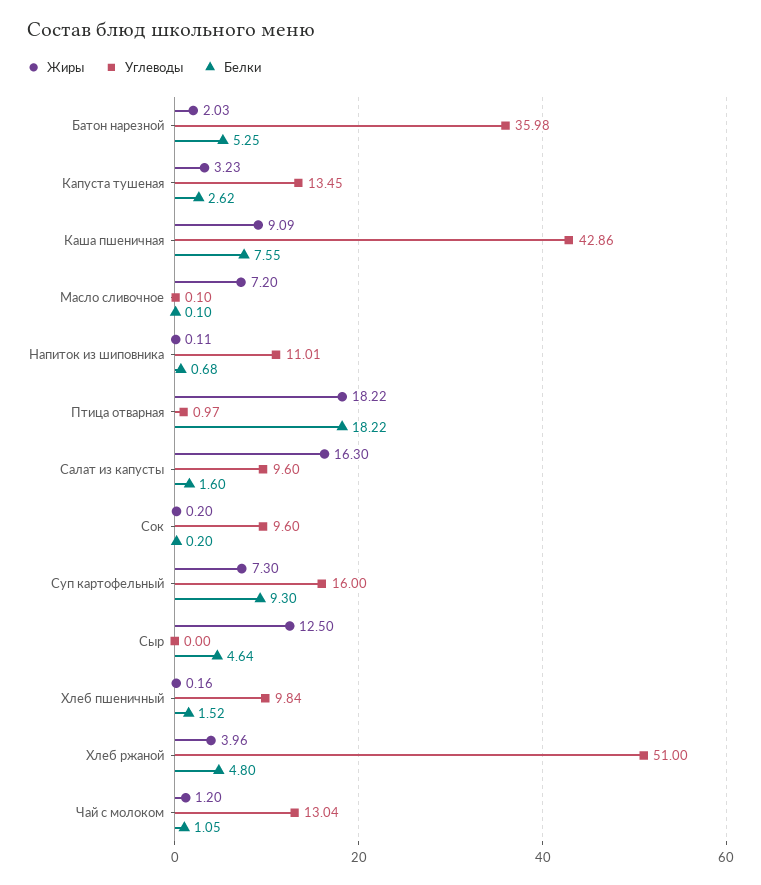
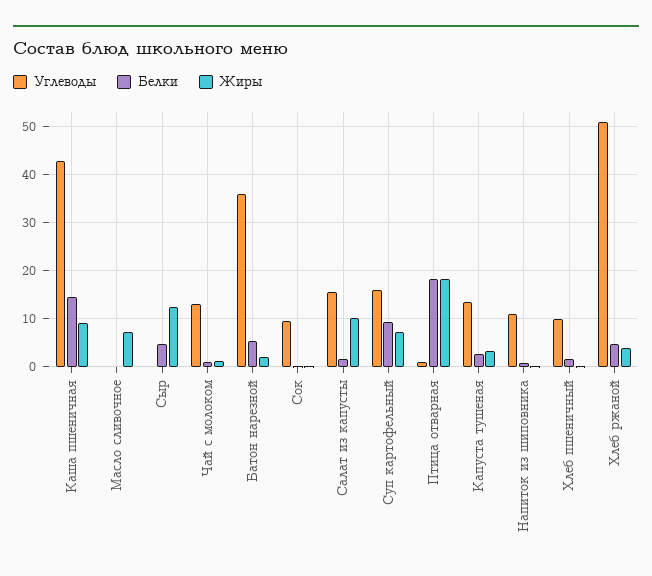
  {
    "Жиры": {
      "Батон нарезной": 2.03,
      "Капуста тушеная": 3.23,
      "Каша пшеничная": 9.09,
      "Масло сливочное": 7.2,
      "Напиток из шиповника": 0.11,
      "Птица отварная": 18.22,
-     "Салат из капусты": 16.3,
+     "Салат из капусты": 10,
      "Сок": 0.2,
      "Суп картофельный": 7.3,
      "Сыр": 12.5,
      "Хлеб пшеничный": 0.16,
      "Хлеб ржаной": 3.96,
      "Чай с молоком": 1.2
    },
    "Углеводы": {
      "Батон нарезной": 35.98,
      "Капуста тушеная": 13.45,
      "Каша пшеничная": 42.86,
      "Масло сливочное": 0.1,
      "Напиток из шиповника": 11.01,
      "Птица отварная": 0.97,
-     "Салат из капусты": 9.6,
+     "Салат из капусты": 16,
      "Сок": 9.6,
      "Суп картофельный": 16,
      "Сыр": 0,
      "Хлеб пшеничный": 9.84,
      "Хлеб ржаной": 51,
      "Чай с молоком": 13.04
    },
    "Белки": {
      "Батон нарезной": 5.25,
      "Капуста тушеная": 2.62,
-     "Каша пшеничная": 7.55,
+     "Каша пшеничная": 14,
      "Масло сливочное": 0.1,
      "Напиток из шиповника": 0.68,
      "Птица отварная": 18.22,
      "Салат из капусты": 1.6,
      "Сок": 0.2,
      "Суп картофельный": 9.3,
      "Сыр": 4.64,
      "Хлеб пшеничный": 1.52,
      "Хлеб ржаной": 4.8,
      "Чай с молоком": 1.05
    }
  }

